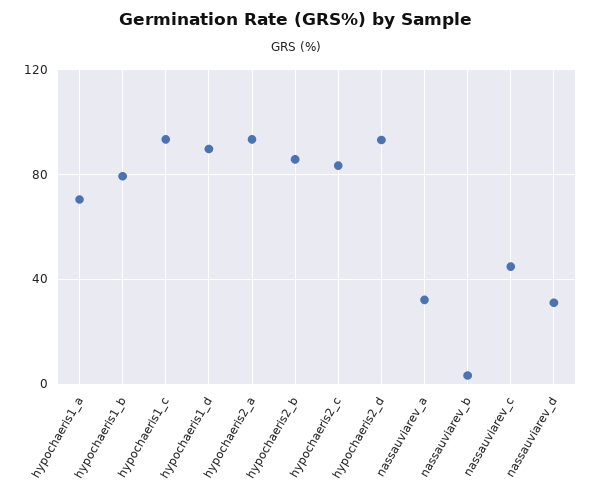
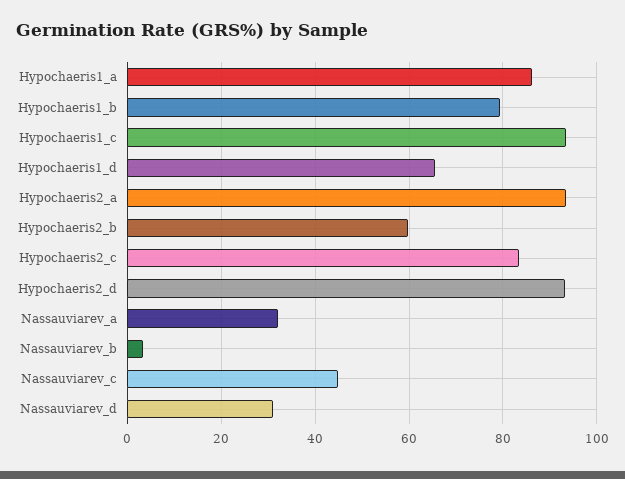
  {
-   "hypochaeris1_a": 70,
+   "hypochaeris1_a": 86,
    "hypochaeris1_b": 80,
    "hypochaeris1_c": 94,
-   "hypochaeris1_d": 90,
+   "hypochaeris1_d": 66,
    "hypochaeris2_a": 94,
-   "hypochaeris2_b": 85,
+   "hypochaeris2_b": 60,
    "hypochaeris2_c": 84,
    "hypochaeris2_d": 94,
    "nassauviarev_a": 32,
    "nassauviarev_b": 4,
    "nassauviarev_c": 44,
    "nassauviarev_d": 32
  }

